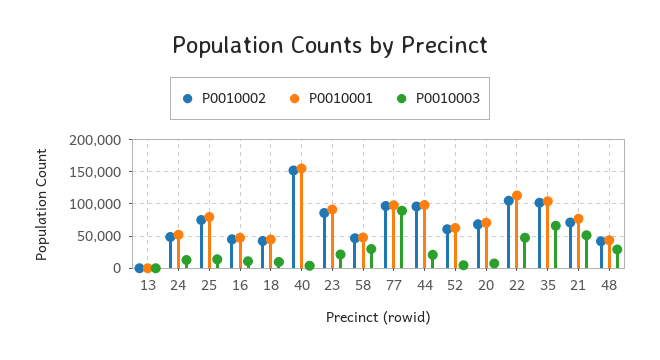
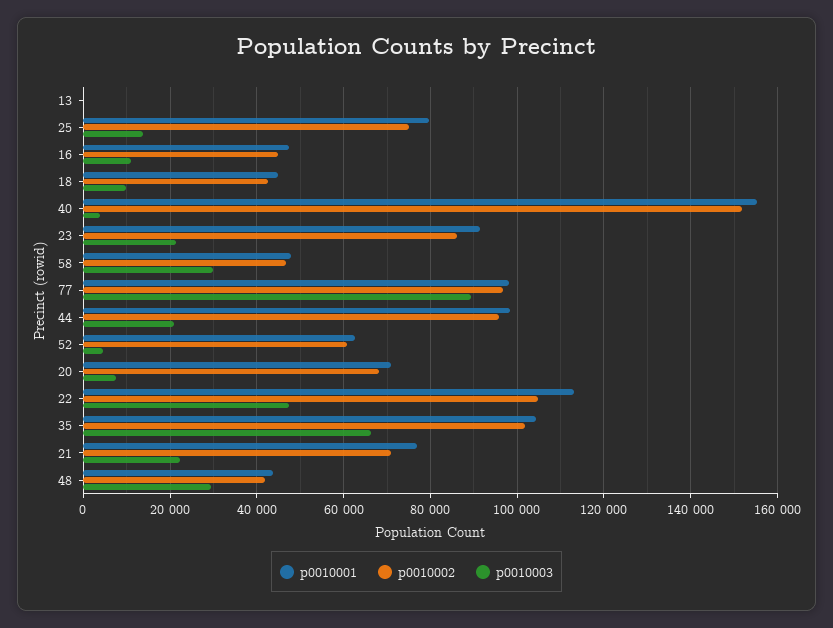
  {
    "P0010002": {
      "13": 0,
-     "24": 50000,
      "25": 76000,
      "16": 44000,
      "18": 42000,
      "40": 152000,
      "23": 86000,
      "58": 46000,
      "77": 96000,
      "44": 96000,
      "52": 60000,
      "20": 68000,
      "22": 104000,
      "35": 102000,
      "21": 72000,
      "48": 42000
    },
    "P0010001": {
      "13": 0,
-     "24": 50000,
      "25": 80000,
      "16": 48000,
      "18": 44000,
      "40": 156000,
      "23": 92000,
      "58": 48000,
      "77": 98000,
      "44": 98000,
      "52": 62000,
      "20": 70000,
      "22": 114000,
      "35": 104000,
      "21": 76000,
      "48": 44000
    },
    "P0010003": {
      "13": 0,
-     "24": 10000,
      "25": 14000,
      "16": 10000,
      "18": 10000,
      "40": 4000,
      "23": 22000,
      "58": 30000,
      "77": 90000,
      "44": 20000,
      "52": 4000,
      "20": 8000,
      "22": 48000,
      "35": 66000,
-     "21": 50000,
+     "21": 22000,
      "48": 30000
    }
  }

